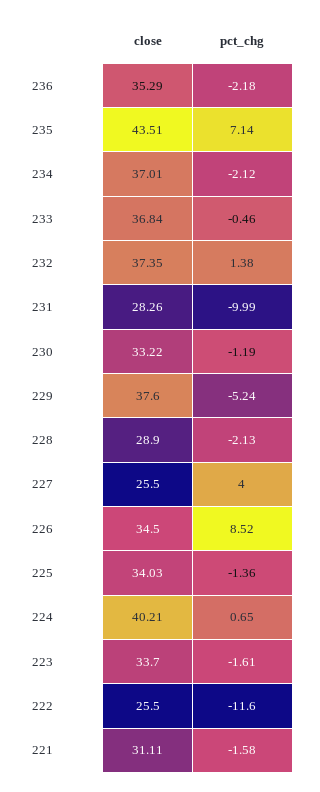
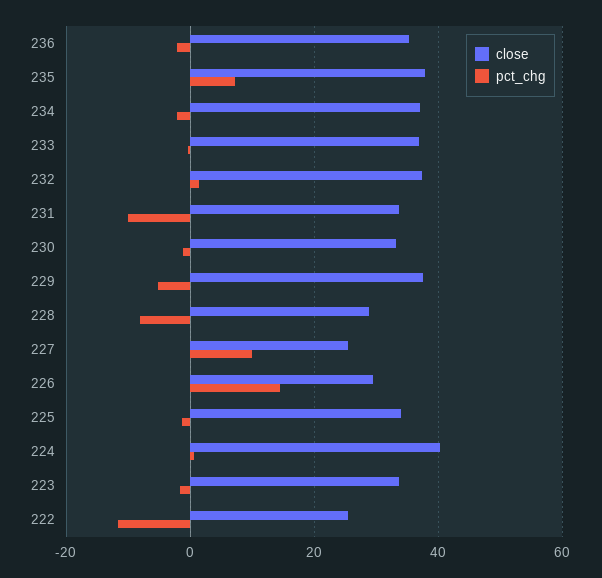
  {
    "close": {
      "236": 35.29,
-     "235": 43.51,
+     "235": 38,
      "234": 37.01,
      "233": 36.84,
      "232": 37.35,
-     "231": 28.26,
+     "231": 34,
      "230": 33.22,
      "229": 37.6,
      "228": 28.9,
      "227": 25.5,
-     "226": 34.5,
+     "226": 30,
      "225": 34.03,
      "224": 40.21,
      "223": 33.7,
-     "222": 25.5,
+     "222": 25.5
-     "221": 31.11
    },
    "pct_chg": {
      "236": -2.18,
      "235": 7.14,
      "234": -2.12,
      "233": -0.46,
      "232": 1.38,
      "231": -9.99,
      "230": -1.19,
      "229": -5.24,
-     "228": -2.13,
+     "228": -8,
-     "227": 4,
+     "227": 10,
-     "226": 8.52,
+     "226": 14,
      "225": -1.36,
      "224": 0.65,
      "223": -1.61,
-     "222": -11.6,
+     "222": -11.6
-     "221": -1.58
    }
  }

